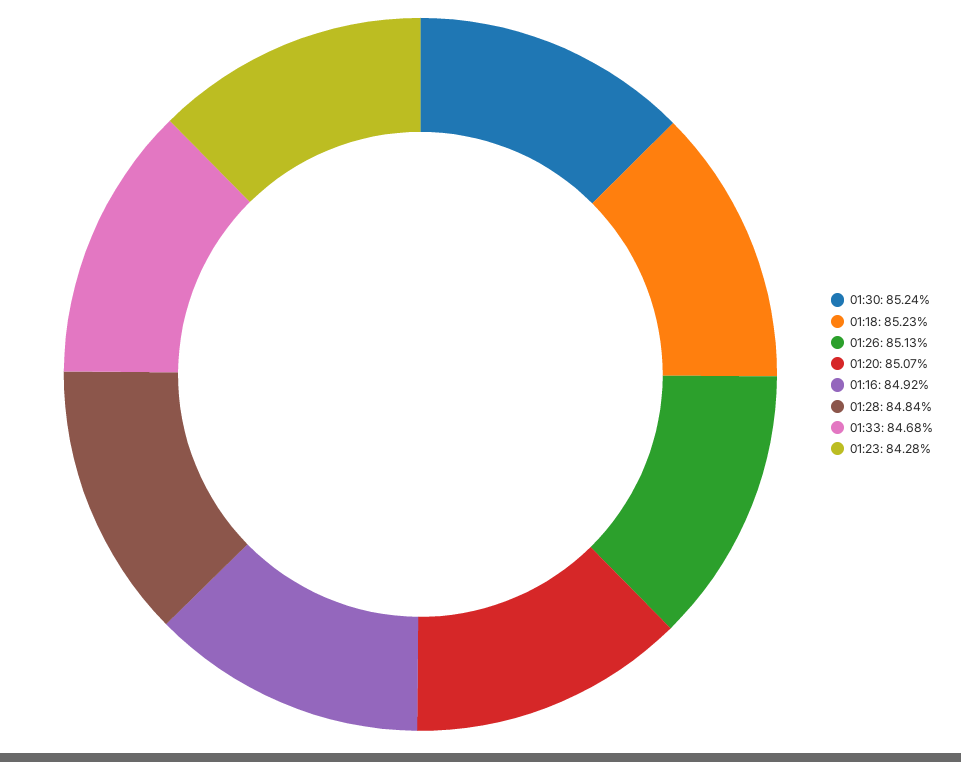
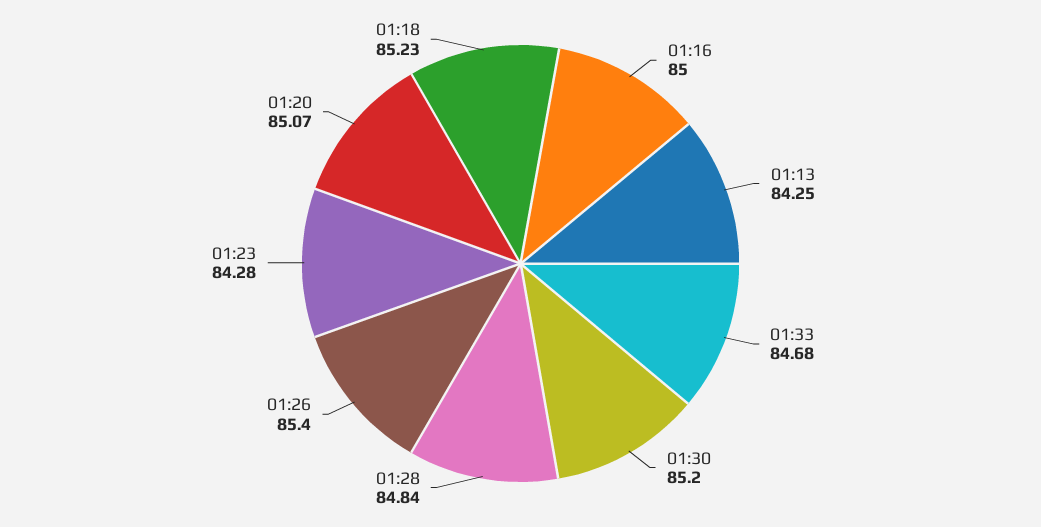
  {
-   "01:30": 85.24,
+   "01:30": 85.2,
    "01:18": 85.23,
-   "01:26": 85.13,
+   "01:26": 85.4,
    "01:20": 85.07,
-   "01:16": 84.92,
+   "01:16": 85,
    "01:28": 84.84,
    "01:33": 84.68,
-   "01:23": 84.28
+   "01:23": 84.28,
+   "01:13": 84.25
  }

